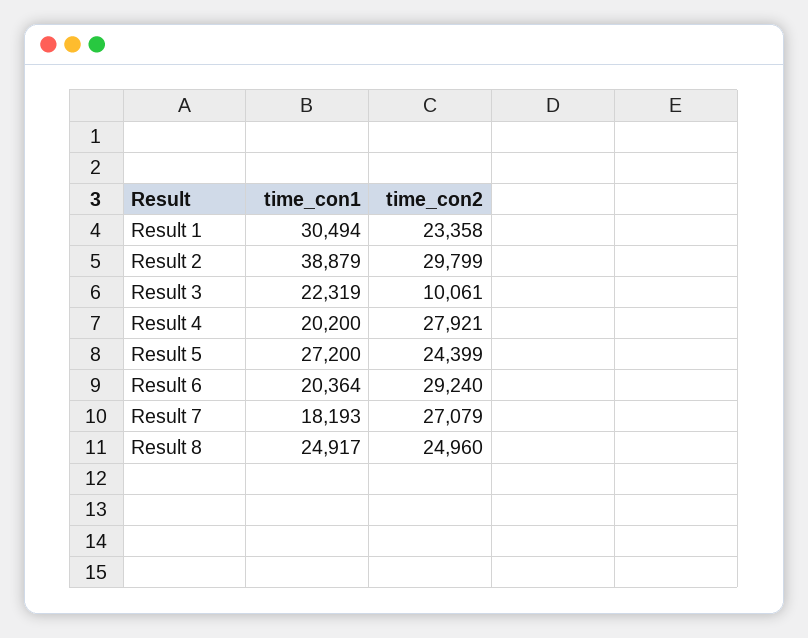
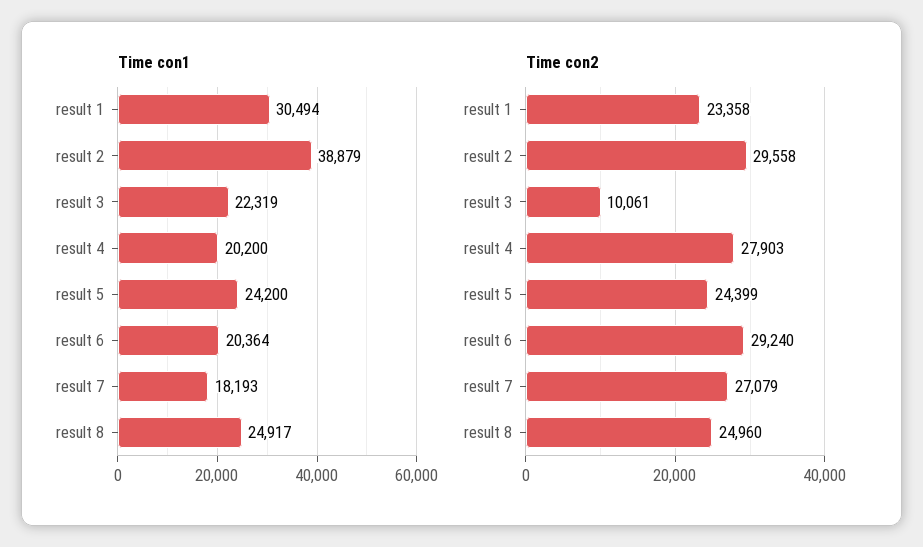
  {
    "time_con1": {
      "Result 1": 30494,
      "Result 2": 38879,
      "Result 3": 22319,
      "Result 4": 20200,
-     "Result 5": 27200,
+     "Result 5": 24200,
      "Result 6": 20364,
      "Result 7": 18193,
      "Result 8": 24917
    },
    "time_con2": {
      "Result 1": 23358,
-     "Result 2": 29799,
+     "Result 2": 29558,
      "Result 3": 10061,
-     "Result 4": 27921,
+     "Result 4": 27903,
      "Result 5": 24399,
      "Result 6": 29240,
      "Result 7": 27079,
      "Result 8": 24960
    }
  }

